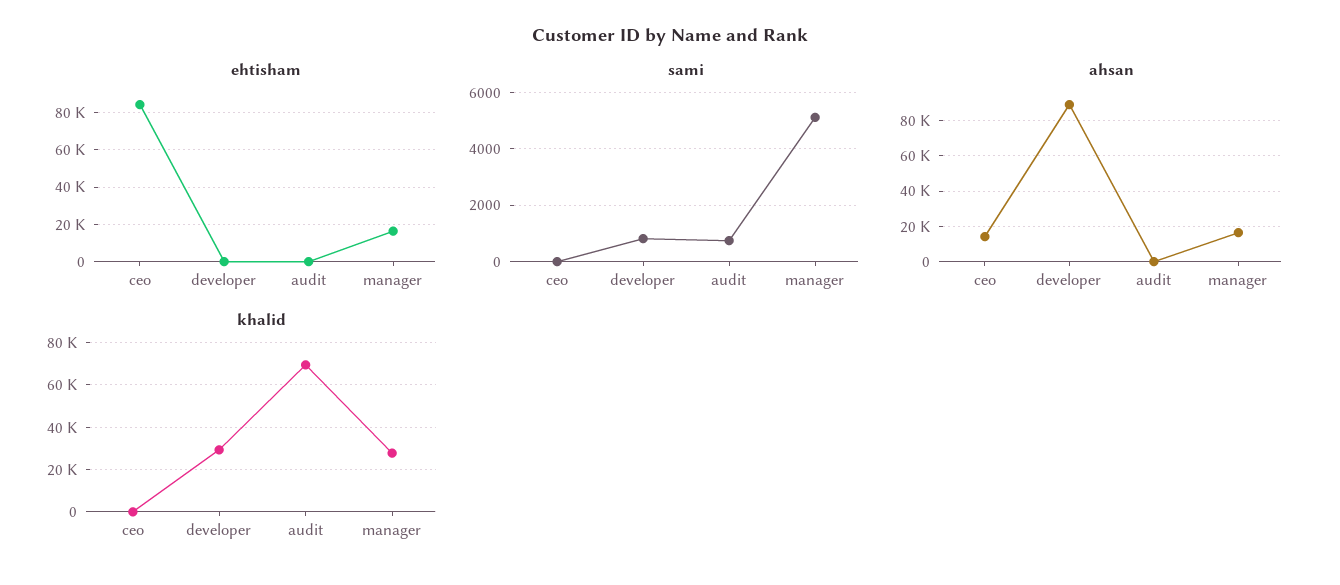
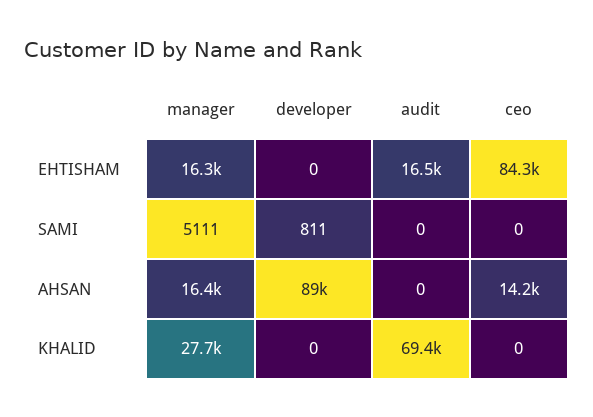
  {
    "ehtisham": {
      "ceo": 84300,
      "developer": 0,
-     "audit": 0,
+     "audit": 16500,
      "manager": 16300
    },
    "sami": {
      "ceo": 0,
      "developer": 811,
-     "audit": 750,
+     "audit": 0,
      "manager": 5111
    },
    "ahsan": {
      "ceo": 14200,
      "developer": 89000,
      "audit": 0,
      "manager": 16400
    },
    "khalid": {
      "ceo": 0,
-     "developer": 30000,
+     "developer": 0,
      "audit": 69400,
      "manager": 27700
    }
  }

